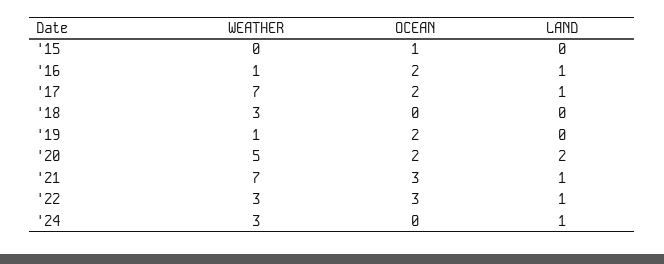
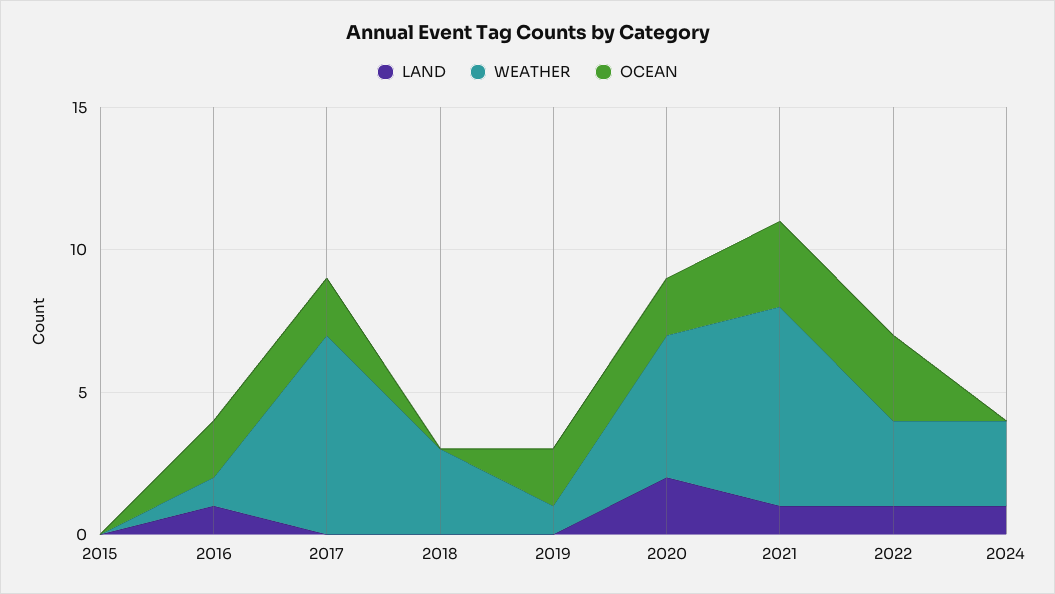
  {
    "WEATHER": {
      "'15": 0,
      "'16": 1,
      "'17": 7,
      "'18": 3,
      "'19": 1,
      "'20": 5,
      "'21": 7,
      "'22": 3,
      "'24": 3
    },
    "OCEAN": {
-     "'15": 1,
+     "'15": 0,
      "'16": 2,
      "'17": 2,
      "'18": 0,
      "'19": 2,
      "'20": 2,
      "'21": 3,
      "'22": 3,
      "'24": 0
    },
    "LAND": {
      "'15": 0,
      "'16": 1,
-     "'17": 1,
+     "'17": 0,
      "'18": 0,
      "'19": 0,
      "'20": 2,
      "'21": 1,
      "'22": 1,
      "'24": 1
    }
  }

